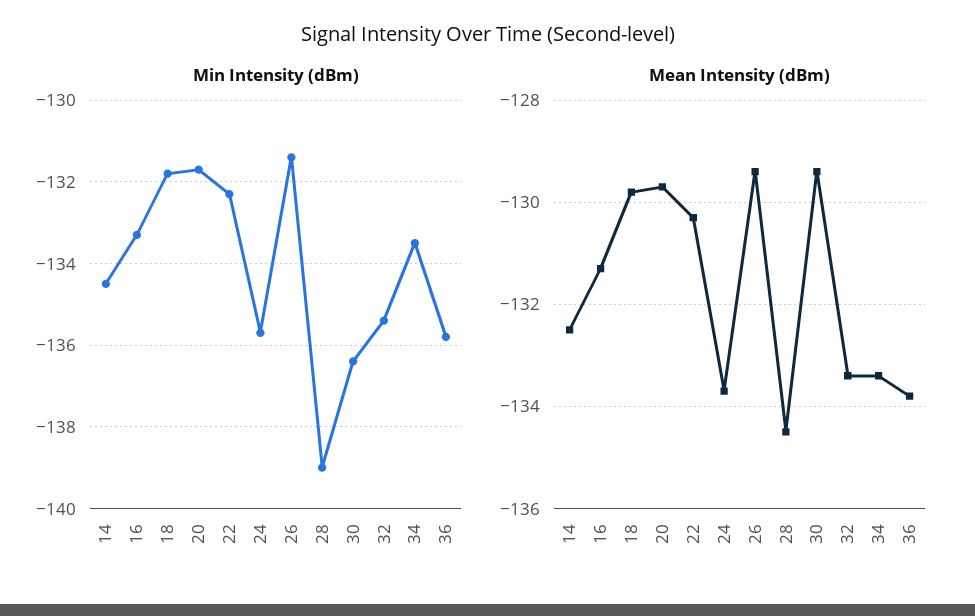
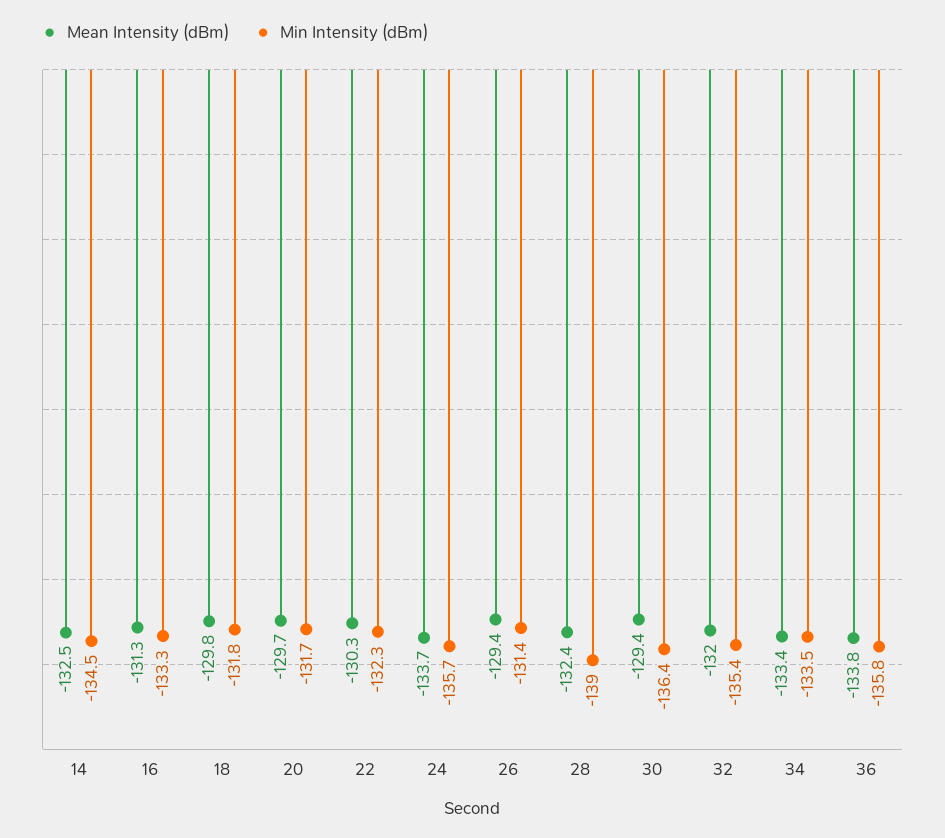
  {
    "Min Intensity (dBm)": {
      "14": -134.5,
      "16": -133.3,
      "18": -131.8,
      "20": -131.7,
      "22": -132.3,
      "24": -135.7,
      "26": -131.4,
      "28": -139,
      "30": -136.4,
      "32": -135.4,
      "34": -133.5,
      "36": -135.8
    },
    "Mean Intensity (dBm)": {
      "14": -132.5,
      "16": -131.3,
      "18": -129.8,
      "20": -129.7,
      "22": -130.3,
      "24": -133.7,
      "26": -129.4,
-     "28": -134.5,
+     "28": -132.4,
      "30": -129.4,
-     "32": -133.5,
+     "32": -132,
      "34": -133.4,
      "36": -133.8
    }
  }

